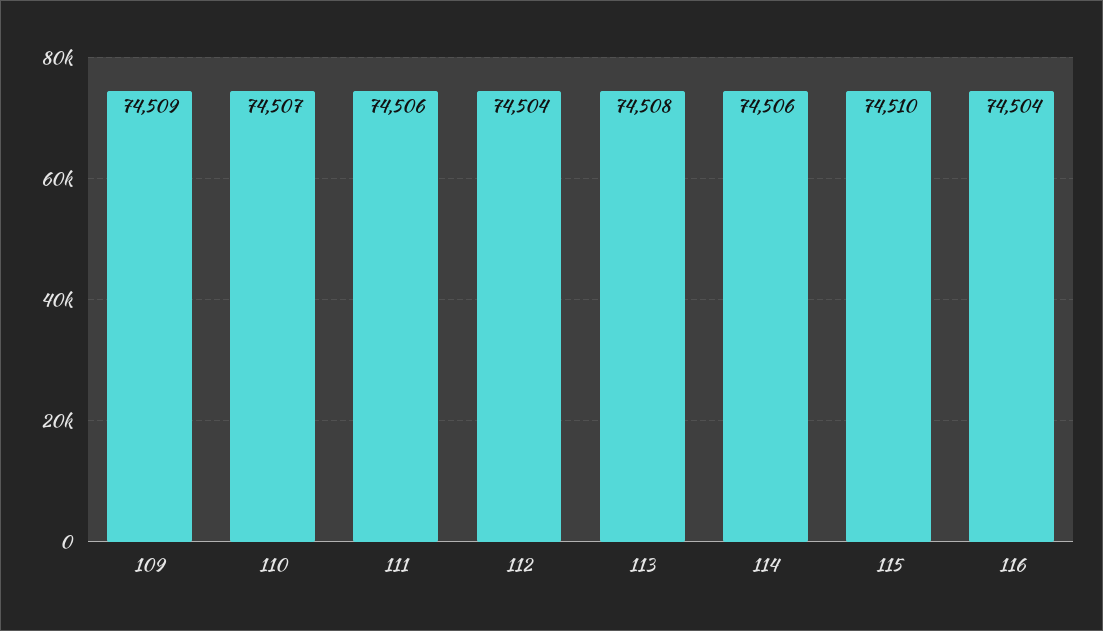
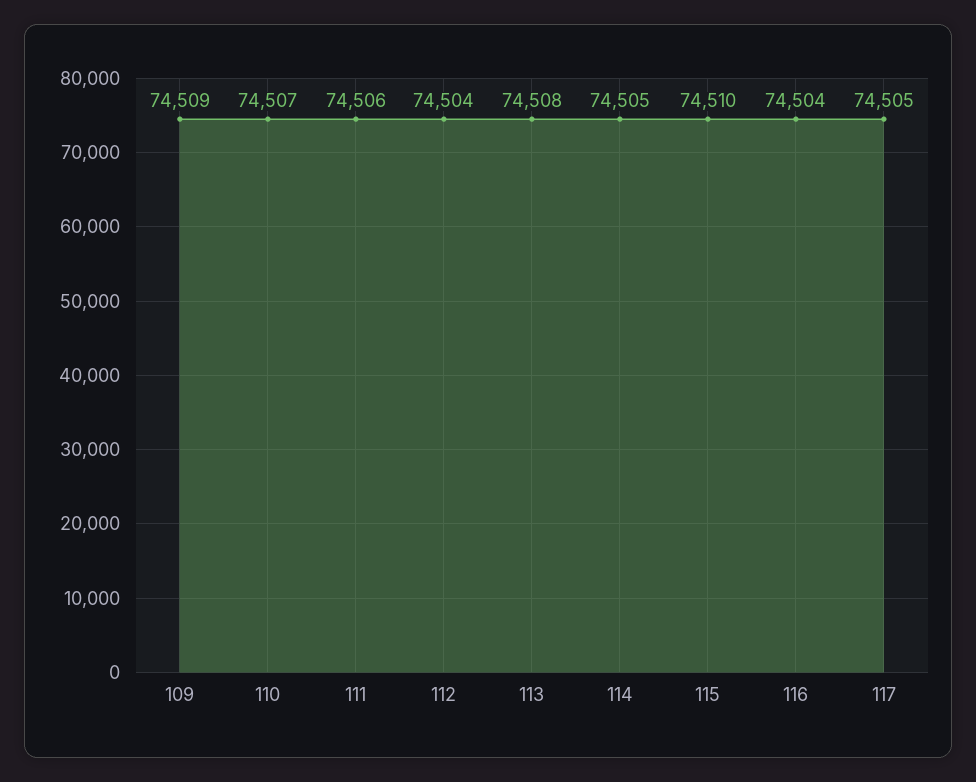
  {
    "109": 74509,
    "110": 74507,
    "111": 74506,
    "112": 74504,
    "113": 74508,
-   "114": 74506,
+   "114": 74505,
    "115": 74510,
-   "116": 74504
+   "116": 74504,
+   "117": 74505
  }

